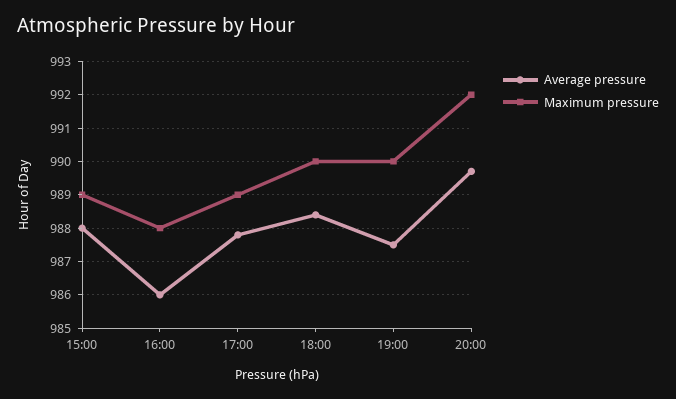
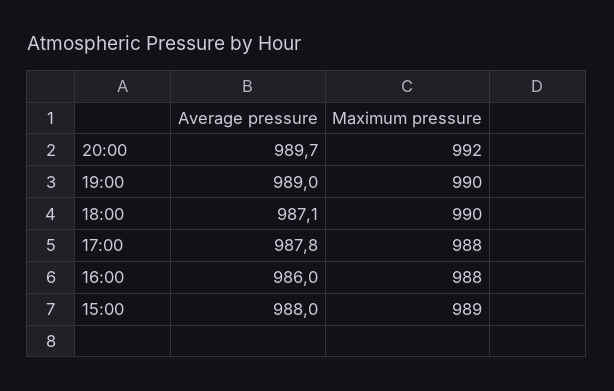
  {
    "Average pressure": {
      "15:00": 988,
      "16:00": 986,
      "17:00": 987.8,
-     "18:00": 988.5,
+     "18:00": 987.1,
-     "19:00": 987.5,
+     "19:00": 989,
      "20:00": 989.7
    },
    "Maximum pressure": {
      "15:00": 989,
      "16:00": 988,
-     "17:00": 989,
+     "17:00": 988,
      "18:00": 990,
      "19:00": 990,
      "20:00": 992
    }
  }

